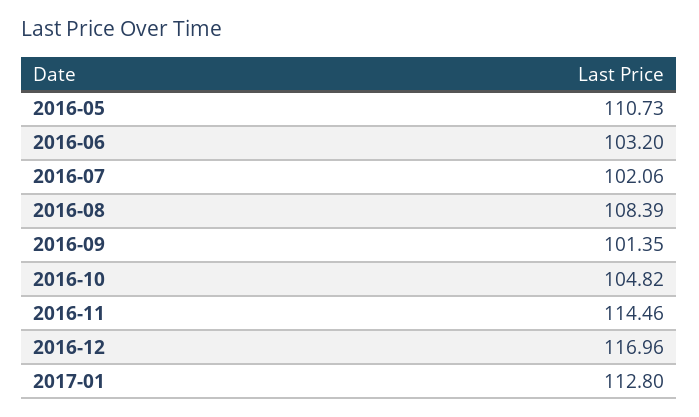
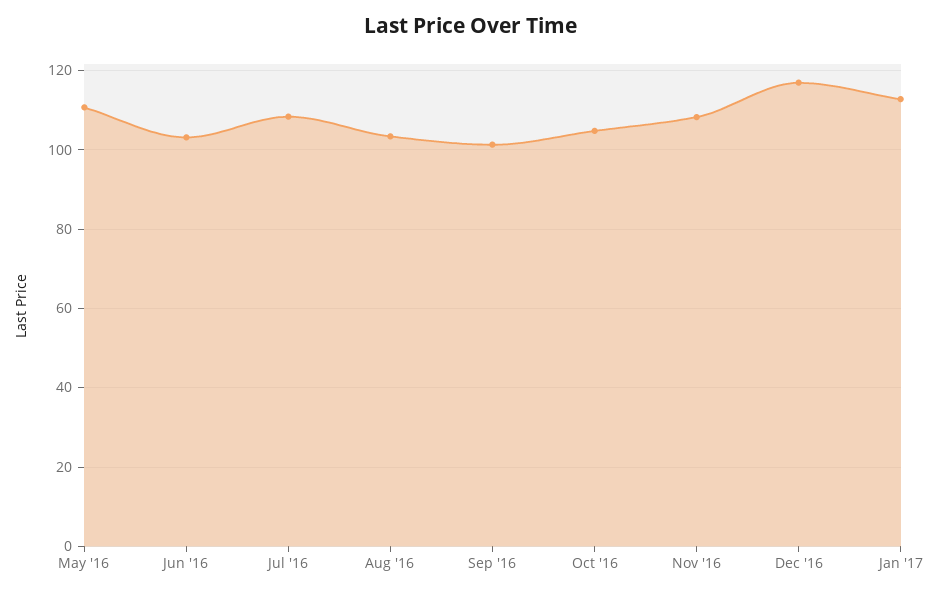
  {
    "2016-05": 110.73,
    "2016-06": 103.2,
-   "2016-07": 102.06,
+   "2016-07": 108,
-   "2016-08": 108.39,
+   "2016-08": 104,
    "2016-09": 101.35,
    "2016-10": 104.82,
-   "2016-11": 114.46,
+   "2016-11": 108,
    "2016-12": 116.96,
    "2017-01": 112.8
  }

